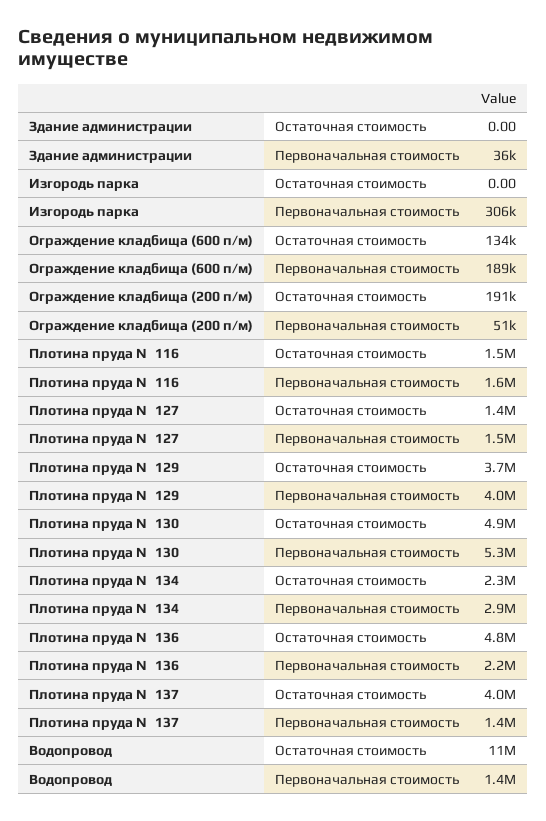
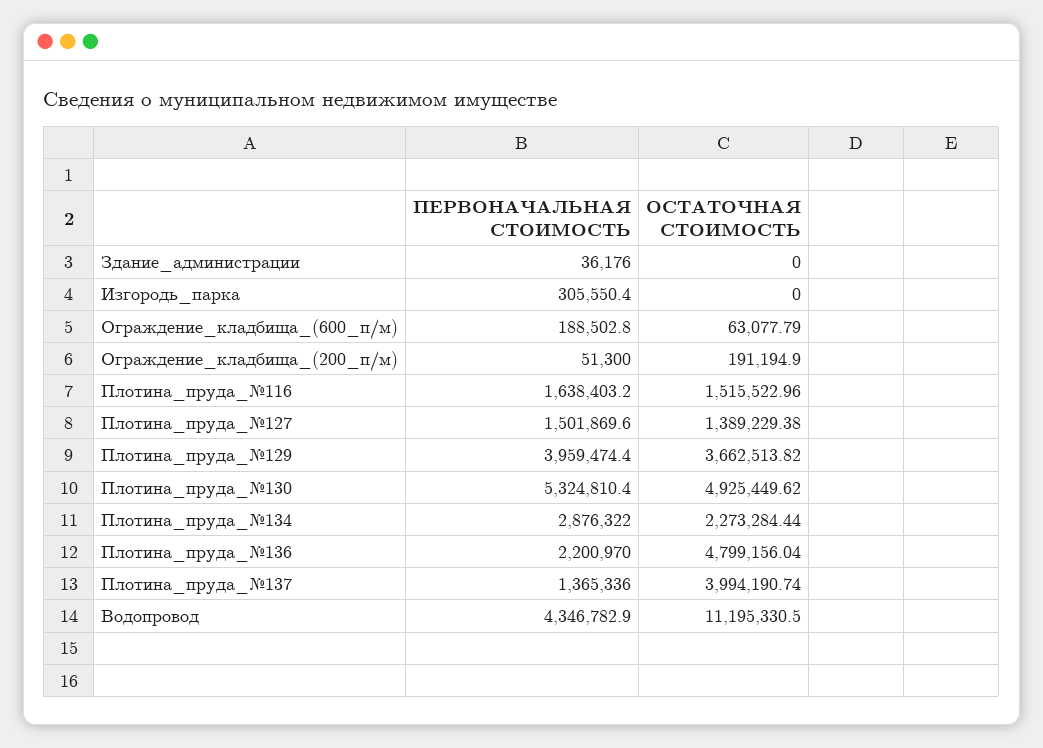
  {
    "Здание администрации": {
      "Остаточная стоимость": 0,
      "Первоначальная стоимость": 36176
    },
    "Изгородь парка": {
      "Остаточная стоимость": 0,
      "Первоначальная стоимость": 305550.4
    },
    "Ограждение кладбища (600 п/м)": {
-     "Остаточная стоимость": 134000,
+     "Остаточная стоимость": 63077.79,
      "Первоначальная стоимость": 188502.8
    },
    "Ограждение кладбища (200 п/м)": {
      "Остаточная стоимость": 191194.9,
      "Первоначальная стоимость": 51300
    },
    "Плотина пруда №116": {
      "Остаточная стоимость": 1515522.96,
      "Первоначальная стоимость": 1638403.2
    },
    "Плотина пруда №127": {
      "Остаточная стоимость": 1389229.38,
      "Первоначальная стоимость": 1501869.6
    },
    "Плотина пруда №129": {
      "Остаточная стоимость": 3662513.82,
      "Первоначальная стоимость": 3959474.4
    },
    "Плотина пруда №130": {
      "Остаточная стоимость": 4925449.62,
      "Первоначальная стоимость": 5324810.4
    },
    "Плотина пруда №134": {
      "Остаточная стоимость": 2273284.44,
      "Первоначальная стоимость": 2876322
    },
    "Плотина пруда №136": {
      "Остаточная стоимость": 4799156.04,
      "Первоначальная стоимость": 2200970
    },
    "Плотина пруда №137": {
      "Остаточная стоимость": 3994190.74,
      "Первоначальная стоимость": 1365336
    },
    "Водопровод": {
      "Остаточная стоимость": 11195330.5,
-     "Первоначальная стоимость": 1400000
+     "Первоначальная стоимость": 4346782.9
    }
  }

